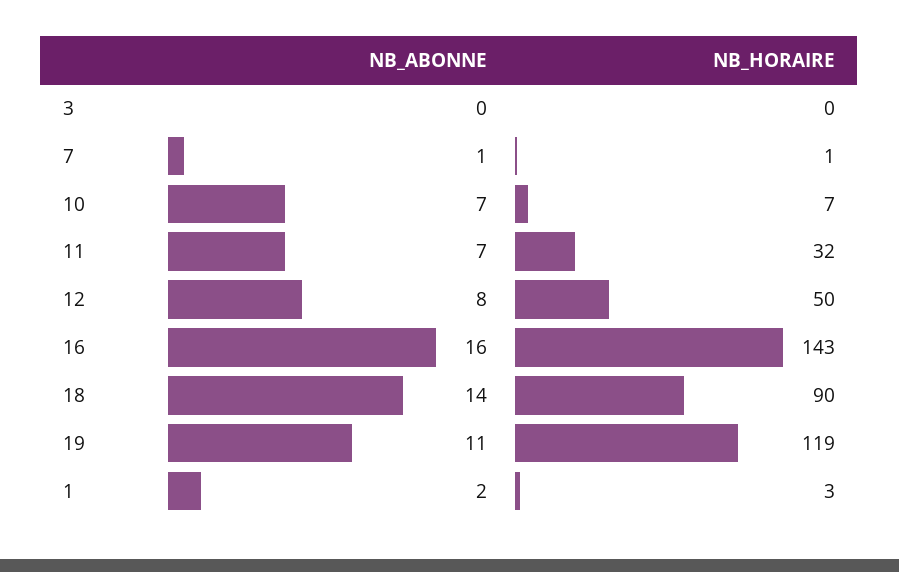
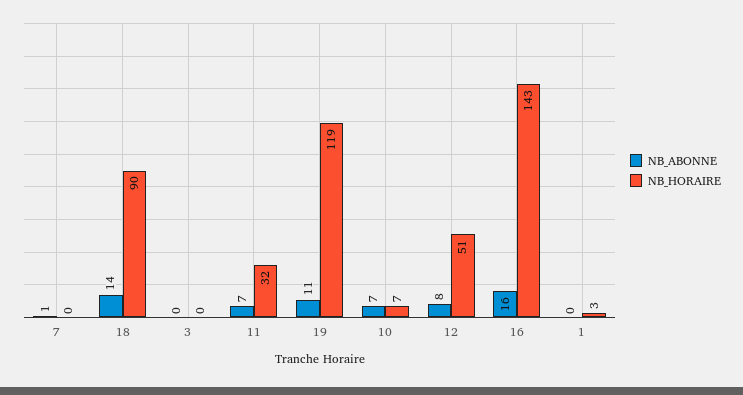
  {
    "NB_ABONNE": {
      "3": 0,
      "7": 1,
      "10": 7,
      "11": 7,
      "12": 8,
      "16": 16,
      "18": 14,
      "19": 11,
-     "1": 2
+     "1": 0
    },
    "NB_HORAIRE": {
      "3": 0,
-     "7": 1,
+     "7": 0,
      "10": 7,
      "11": 32,
-     "12": 50,
+     "12": 51,
      "16": 143,
      "18": 90,
      "19": 119,
      "1": 3
    }
  }

